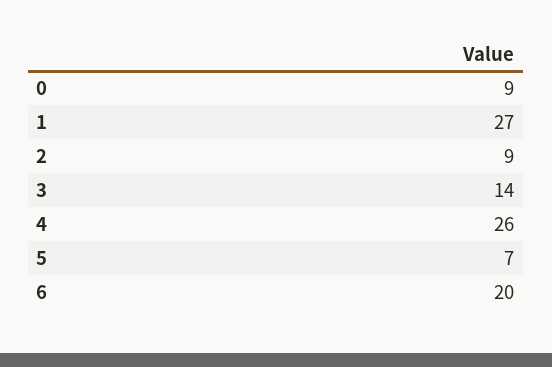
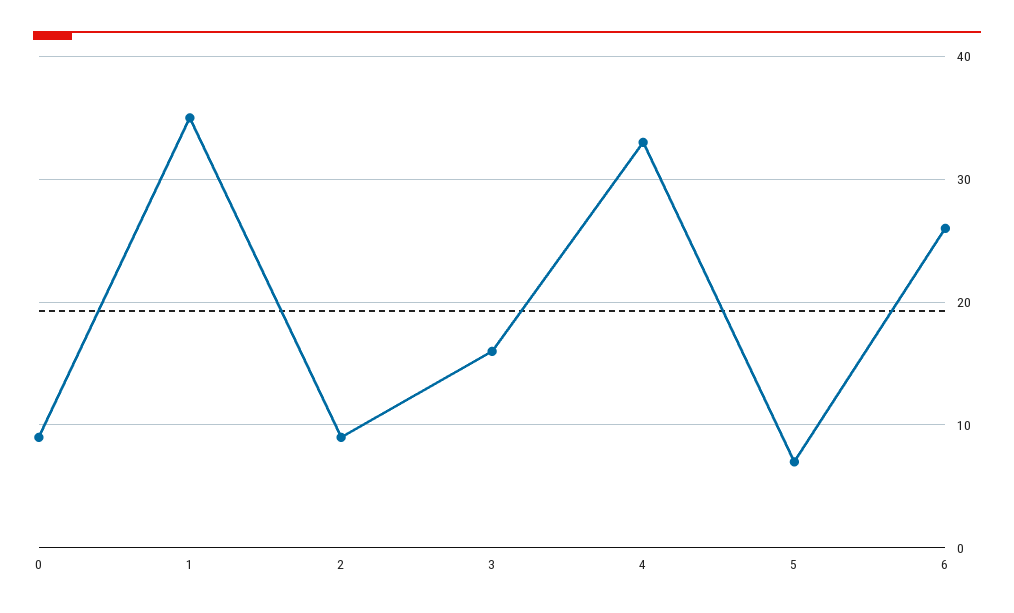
  {
    "0": 9,
-   "1": 27,
+   "1": 35,
    "2": 9,
-   "3": 14,
+   "3": 16,
-   "4": 26,
+   "4": 33,
    "5": 7,
-   "6": 20
+   "6": 26
  }

